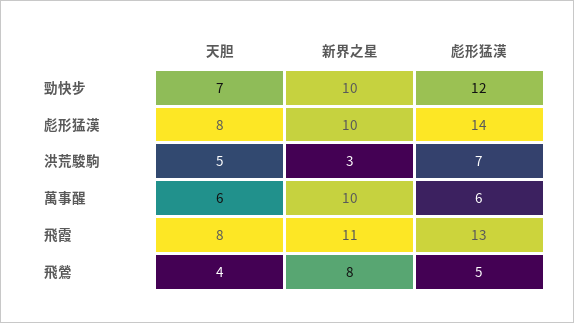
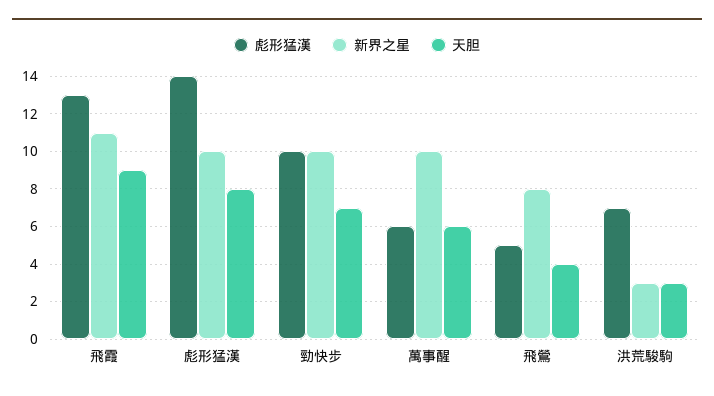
  {
    "天胆": {
      "勁快步": 7,
      "彪形猛漢": 8,
-     "洪荒駿駒": 5,
+     "洪荒駿駒": 3,
      "萬事醒": 6,
-     "飛霞": 8,
+     "飛霞": 9,
      "飛鶯": 4
    },
    "新界之星": {
      "勁快步": 10,
      "彪形猛漢": 10,
      "洪荒駿駒": 3,
      "萬事醒": 10,
      "飛霞": 11,
      "飛鶯": 8
    },
    "彪形猛漢": {
-     "勁快步": 12,
+     "勁快步": 10,
      "彪形猛漢": 14,
      "洪荒駿駒": 7,
      "萬事醒": 6,
      "飛霞": 13,
      "飛鶯": 5
    }
  }

